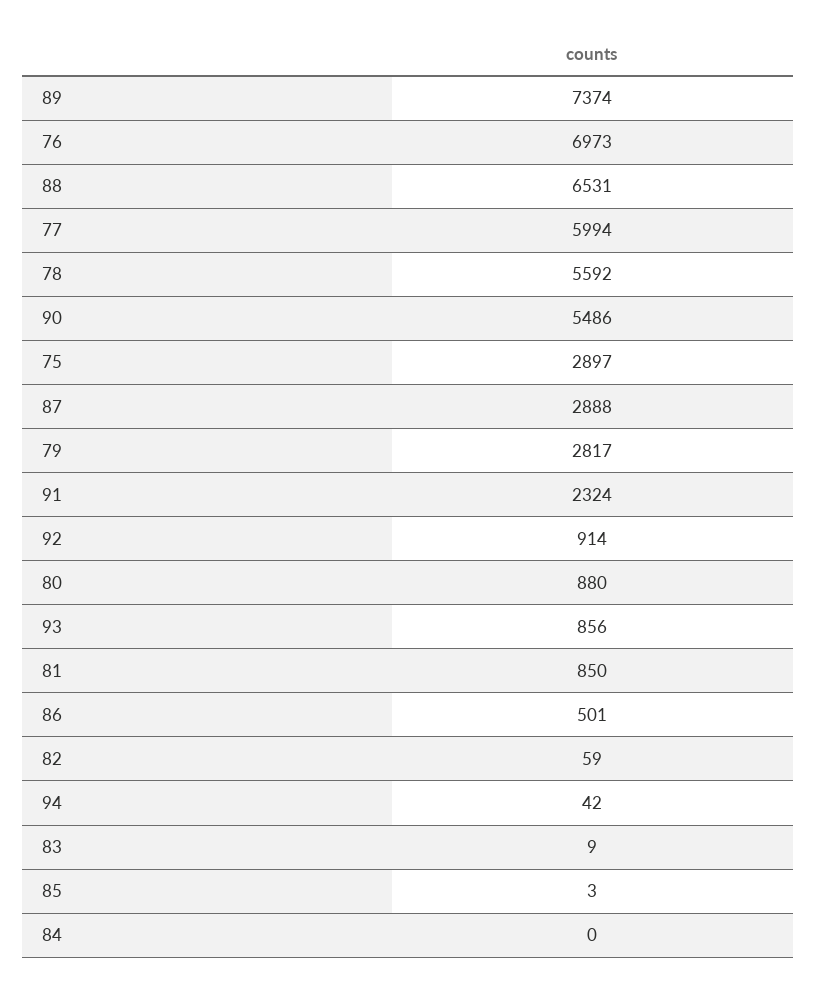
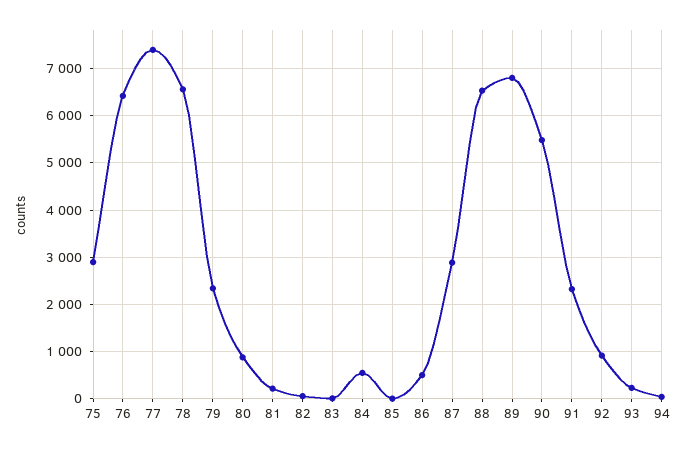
  {
-   "89": 7374,
+   "89": 6800,
-   "76": 6973,
+   "76": 6400,
    "88": 6531,
-   "77": 5994,
+   "77": 7400,
-   "78": 5592,
+   "78": 6600,
    "90": 5486,
    "75": 2897,
    "87": 2888,
-   "79": 2817,
+   "79": 2400,
    "91": 2324,
    "92": 914,
    "80": 880,
-   "93": 856,
+   "93": 200,
-   "81": 850,
+   "81": 200,
    "86": 501,
    "82": 59,
    "94": 42,
    "83": 9,
    "85": 3,
-   "84": 0
+   "84": 600
  }

